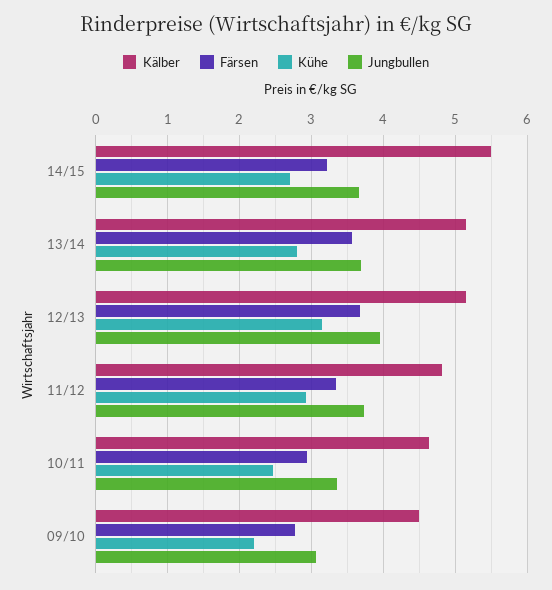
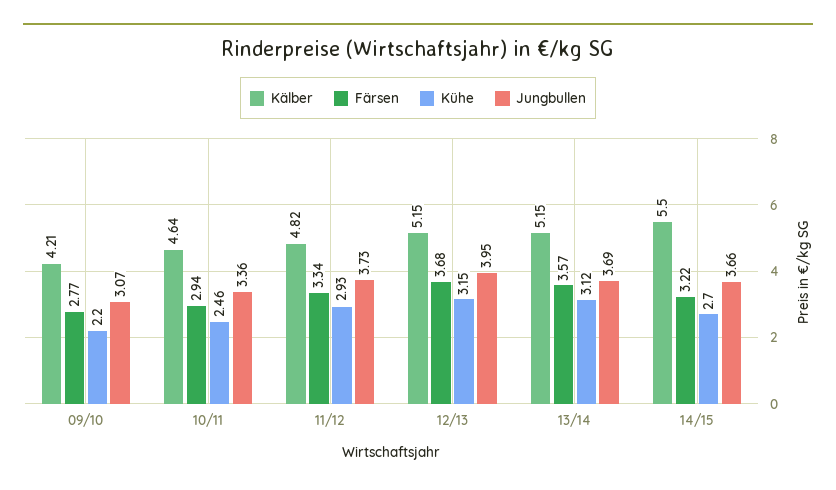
  {
    "Kälber": {
      "14/15": 5.5,
      "13/14": 5.15,
      "12/13": 5.15,
      "11/12": 4.82,
      "10/11": 4.64,
-     "09/10": 4.5
+     "09/10": 4.21
    },
    "Färsen": {
      "14/15": 3.22,
      "13/14": 3.57,
      "12/13": 3.68,
      "11/12": 3.34,
      "10/11": 2.94,
      "09/10": 2.77
    },
    "Kühe": {
      "14/15": 2.7,
-     "13/14": 2.8,
+     "13/14": 3.12,
      "12/13": 3.15,
      "11/12": 2.93,
      "10/11": 2.46,
      "09/10": 2.2
    },
    "Jungbullen": {
      "14/15": 3.66,
      "13/14": 3.69,
      "12/13": 3.95,
      "11/12": 3.73,
      "10/11": 3.36,
      "09/10": 3.07
    }
  }

